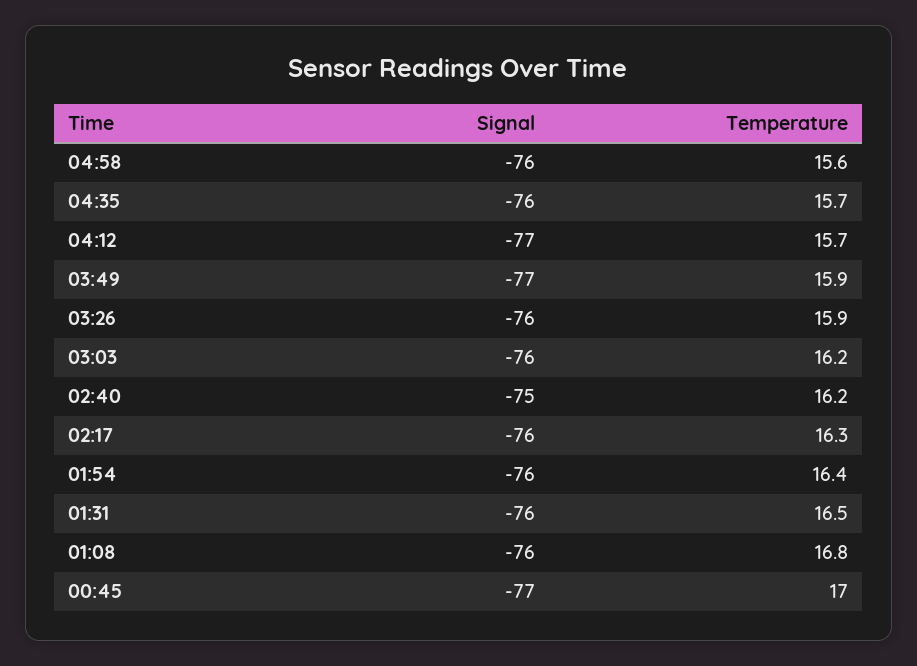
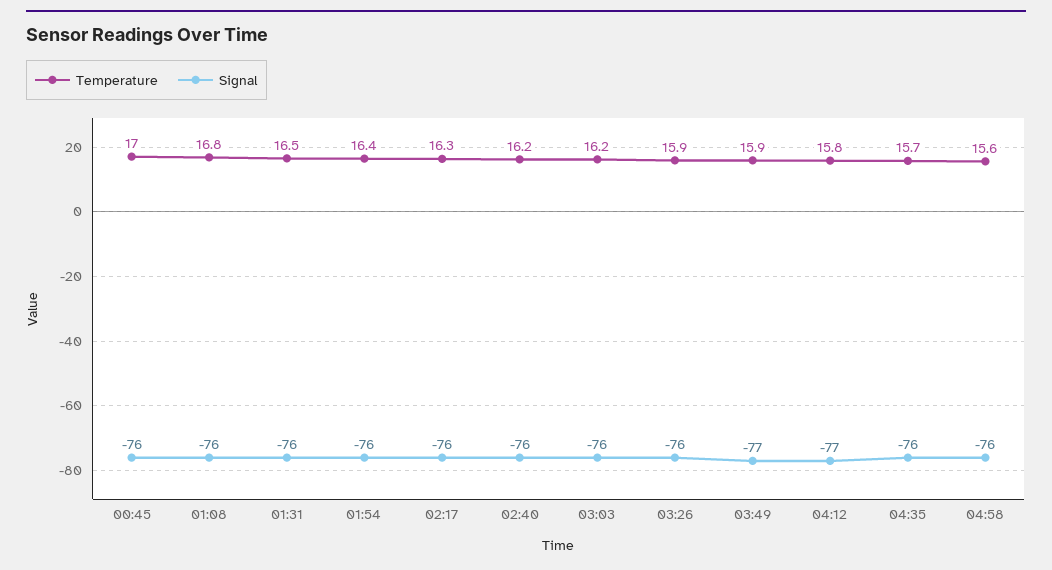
  {
    "Signal": {
      "04:58": -76,
      "04:35": -76,
      "04:12": -77,
      "03:49": -77,
      "03:26": -76,
      "03:03": -76,
-     "02:40": -75,
+     "02:40": -76,
      "02:17": -76,
      "01:54": -76,
      "01:31": -76,
      "01:08": -76,
-     "00:45": -77
+     "00:45": -76
    },
    "Temperature": {
      "04:58": 15.6,
      "04:35": 15.7,
-     "04:12": 15.7,
+     "04:12": 15.8,
      "03:49": 15.9,
      "03:26": 15.9,
      "03:03": 16.2,
      "02:40": 16.2,
      "02:17": 16.3,
      "01:54": 16.4,
      "01:31": 16.5,
      "01:08": 16.8,
      "00:45": 17
    }
  }

